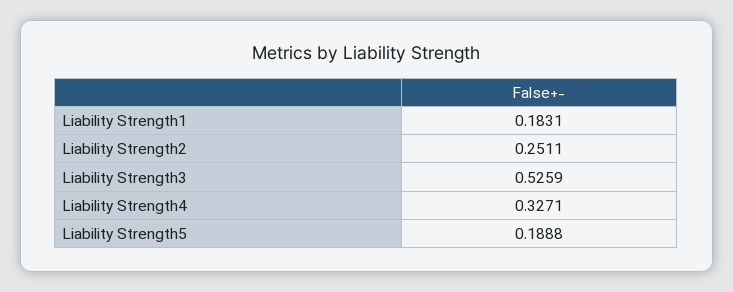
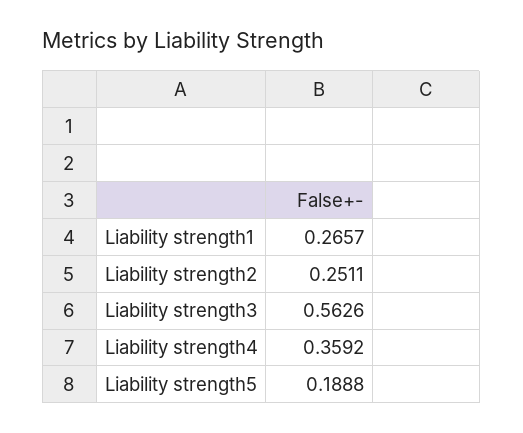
  {
-   "Liability Strength1": 0.1831,
+   "Liability Strength1": 0.2657,
    "Liability Strength2": 0.2511,
-   "Liability Strength3": 0.5259,
+   "Liability Strength3": 0.5626,
-   "Liability Strength4": 0.3271,
+   "Liability Strength4": 0.3592,
    "Liability Strength5": 0.1888
  }

